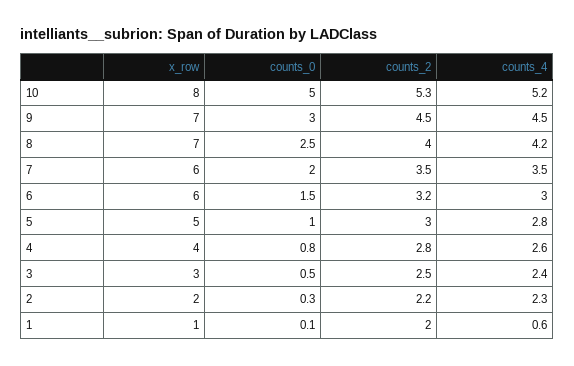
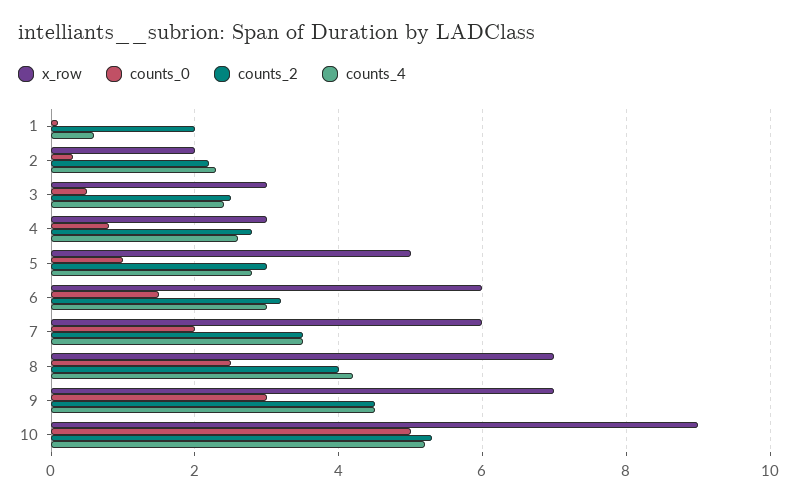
  {
    "x_row": {
-     "10": 8,
+     "10": 9,
      "9": 7,
      "8": 7,
      "7": 6,
      "6": 6,
      "5": 5,
-     "4": 4,
+     "4": 3,
      "3": 3,
      "2": 2,
-     "1": 1
+     "1": 0
    },
    "counts_0": {
      "10": 5,
      "9": 3,
      "8": 2.5,
      "7": 2,
      "6": 1.5,
      "5": 1,
      "4": 0.8,
      "3": 0.5,
      "2": 0.3,
      "1": 0.1
    },
    "counts_2": {
      "10": 5.3,
      "9": 4.5,
      "8": 4,
      "7": 3.5,
      "6": 3.2,
      "5": 3,
      "4": 2.8,
      "3": 2.5,
      "2": 2.2,
      "1": 2
    },
    "counts_4": {
      "10": 5.2,
      "9": 4.5,
      "8": 4.2,
      "7": 3.5,
      "6": 3,
      "5": 2.8,
      "4": 2.6,
      "3": 2.4,
      "2": 2.3,
      "1": 0.6
    }
  }

